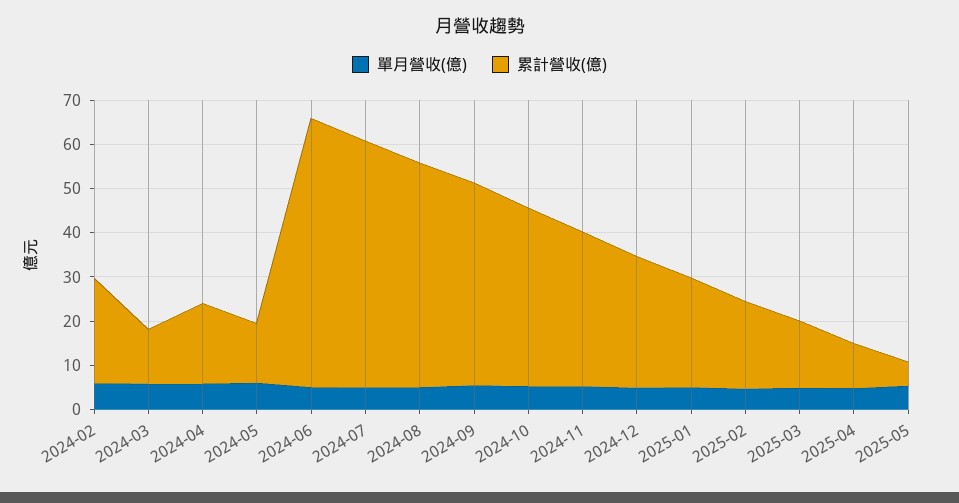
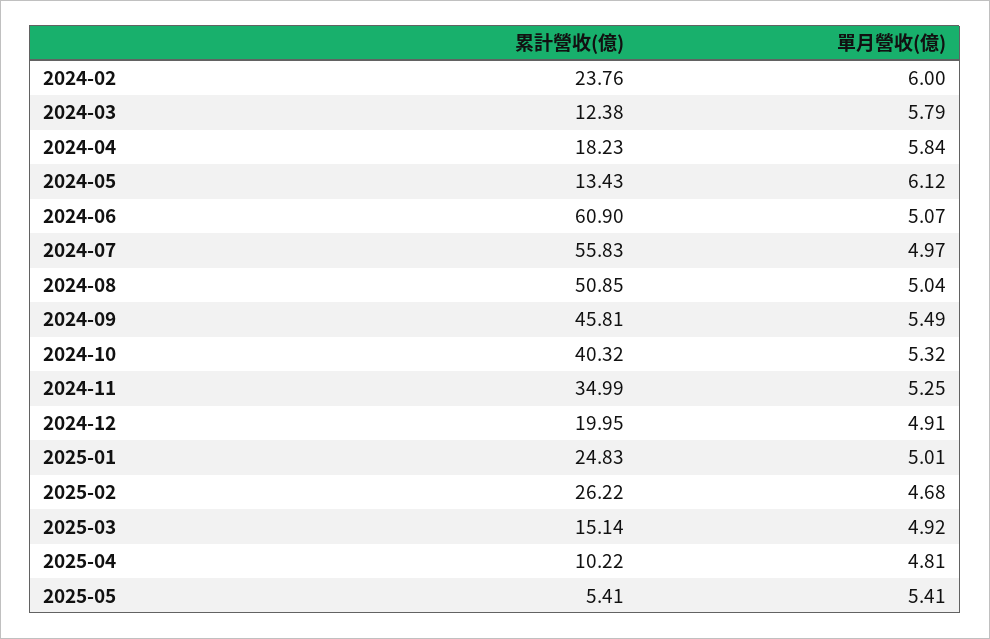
  {
    "單月營收(億)": {
      "2024-02": 6,
      "2024-03": 5.79,
      "2024-04": 5.84,
      "2024-05": 6.12,
      "2024-06": 5.07,
      "2024-07": 4.97,
      "2024-08": 5.04,
      "2024-09": 5.49,
      "2024-10": 5.32,
      "2024-11": 5.25,
      "2024-12": 4.91,
      "2025-01": 5.01,
      "2025-02": 4.68,
      "2025-03": 4.92,
      "2025-04": 4.81,
      "2025-05": 5.41
    },
    "累計營收(億)": {
      "2024-02": 23.76,
      "2024-03": 12.38,
      "2024-04": 18.23,
      "2024-05": 13.43,
      "2024-06": 60.9,
      "2024-07": 55.83,
      "2024-08": 50.85,
      "2024-09": 45.81,
      "2024-10": 40.32,
      "2024-11": 34.99,
-     "2024-12": 30,
+     "2024-12": 19.95,
      "2025-01": 24.83,
-     "2025-02": 20,
+     "2025-02": 26.22,
      "2025-03": 15.14,
      "2025-04": 10.22,
      "2025-05": 5.41
    }
  }

